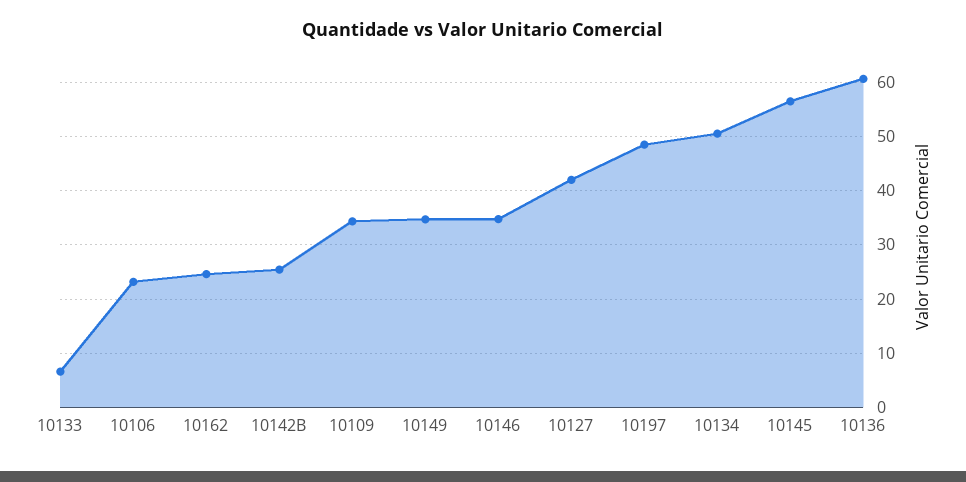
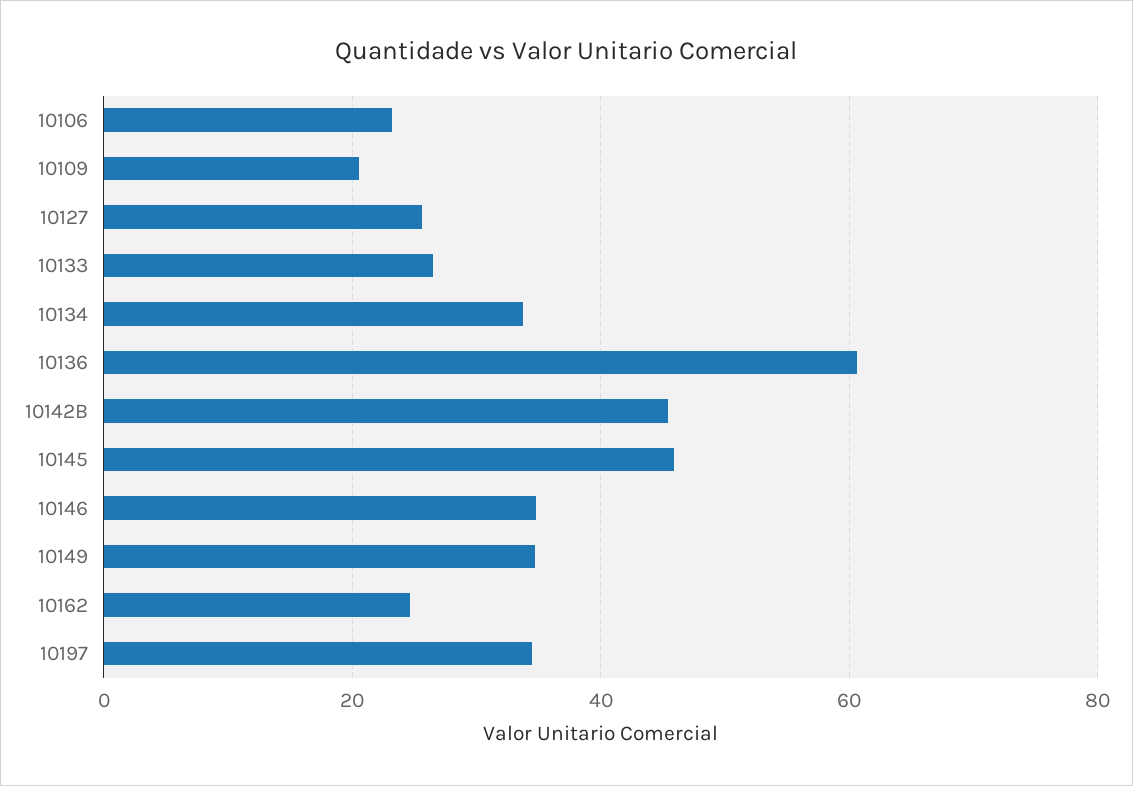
  {
-   "10133": 6,
+   "10133": 26,
    "10106": 24,
    "10162": 24,
-   "10142B": 26,
+   "10142B": 46,
-   "10109": 34,
+   "10109": 20,
    "10149": 34,
    "10146": 34,
-   "10127": 42,
+   "10127": 26,
-   "10197": 48,
+   "10197": 34,
-   "10134": 50,
+   "10134": 34,
-   "10145": 56,
+   "10145": 46,
    "10136": 60
  }

